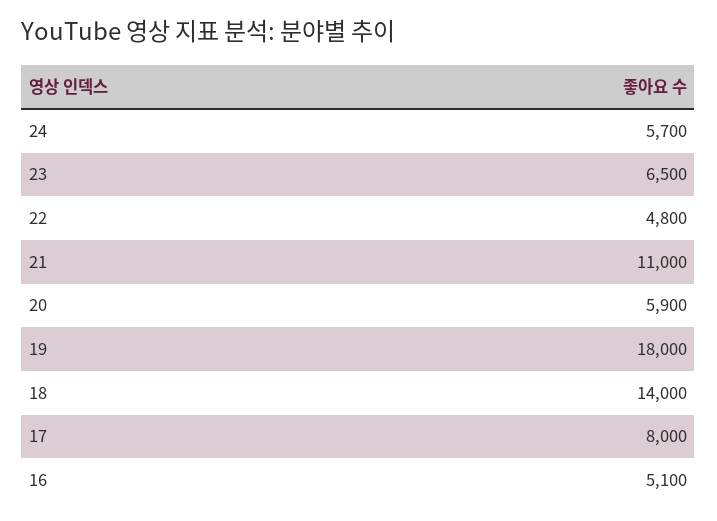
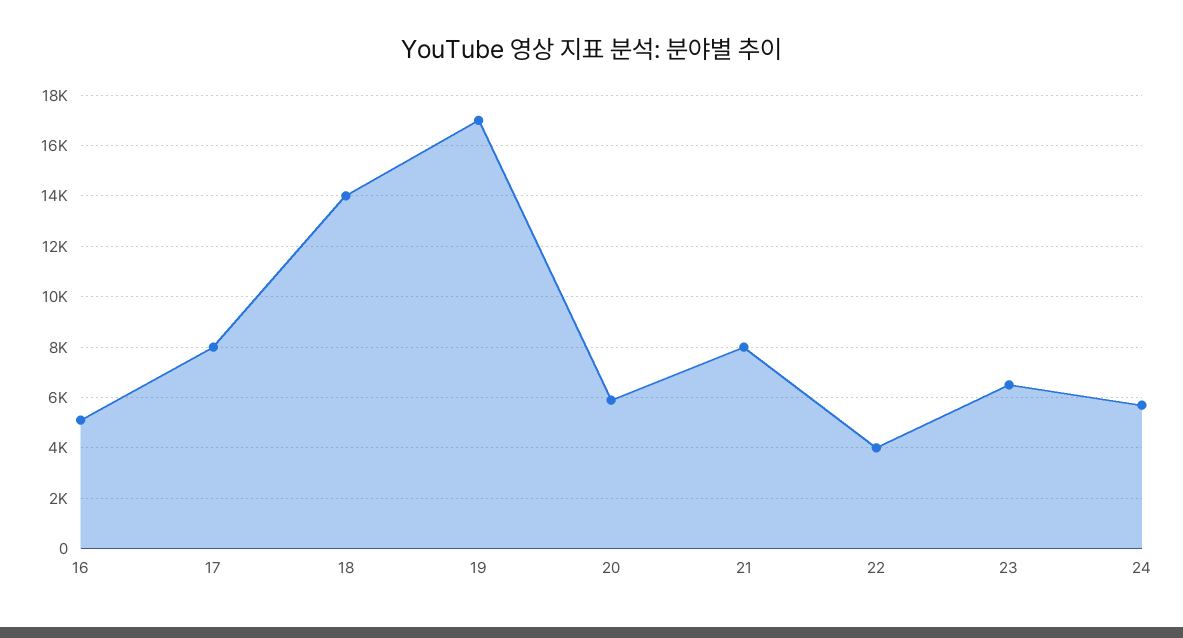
  {
    "24": 5700,
    "23": 6500,
-   "22": 4800,
+   "22": 4000,
-   "21": 11000,
+   "21": 8000,
    "20": 5900,
-   "19": 18000,
+   "19": 17000,
    "18": 14000,
    "17": 8000,
    "16": 5100
  }

